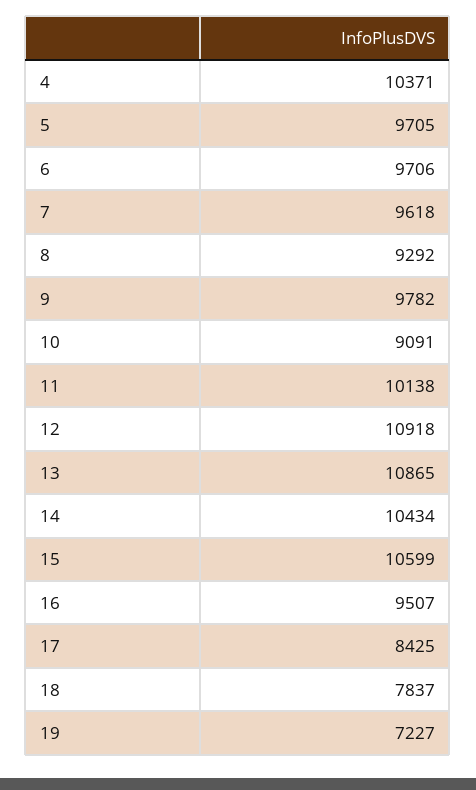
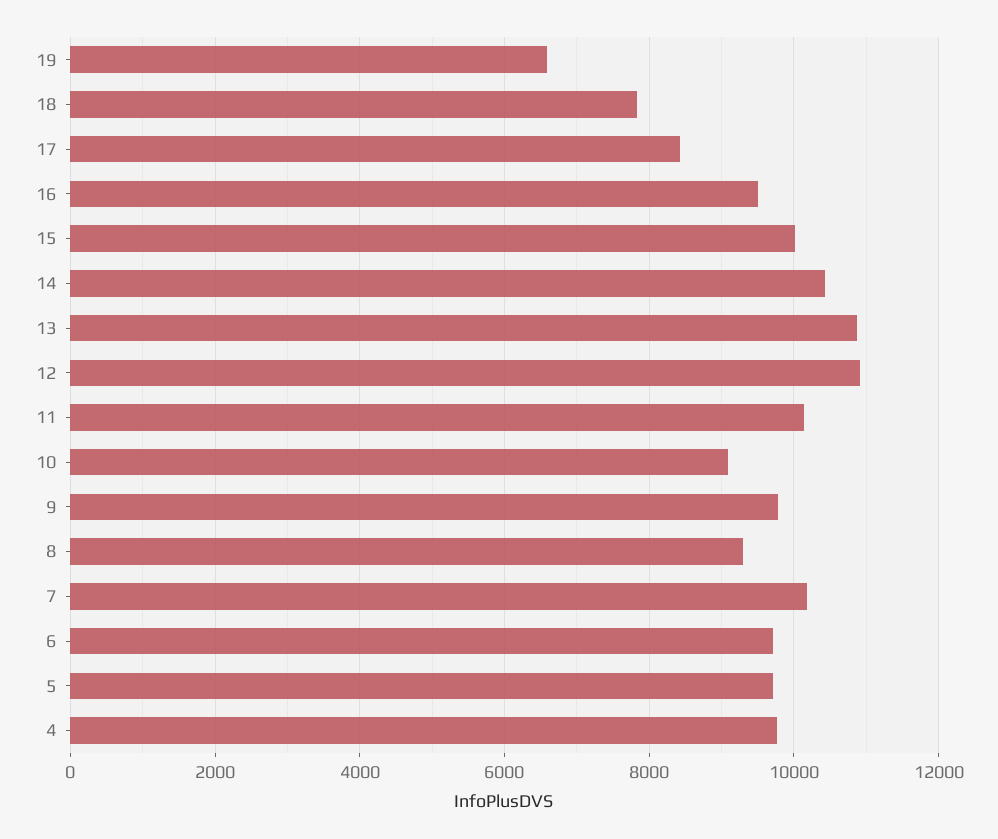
  {
-   "4": 10371,
+   "4": 9800,
    "5": 9705,
    "6": 9706,
-   "7": 9618,
+   "7": 10200,
    "8": 9292,
    "9": 9782,
    "10": 9091,
    "11": 10138,
    "12": 10918,
    "13": 10865,
    "14": 10434,
-   "15": 10599,
+   "15": 10000,
    "16": 9507,
    "17": 8425,
    "18": 7837,
-   "19": 7227
+   "19": 6600
  }

